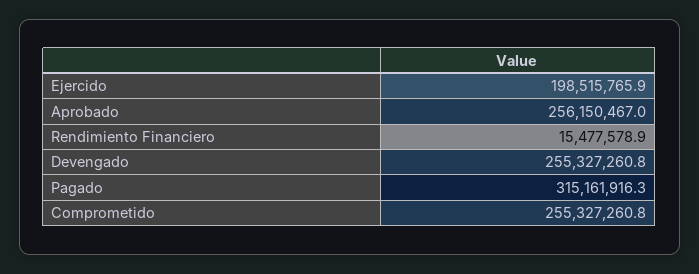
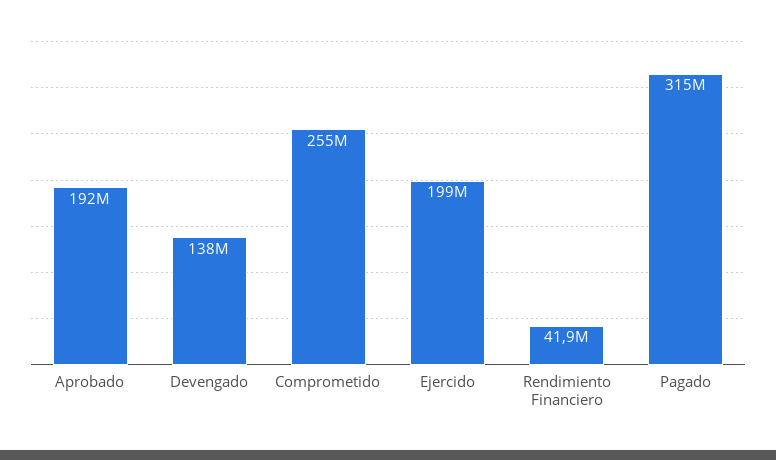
  {
    "Ejercido": 198515765.9,
-   "Aprobado": 256150467,
+   "Aprobado": 192000000,
-   "Rendimiento Financiero": 15477578.9,
+   "Rendimiento Financiero": 41900000,
-   "Devengado": 255327260.8,
+   "Devengado": 138000000,
    "Pagado": 315161916.3,
    "Comprometido": 255327260.8
  }

